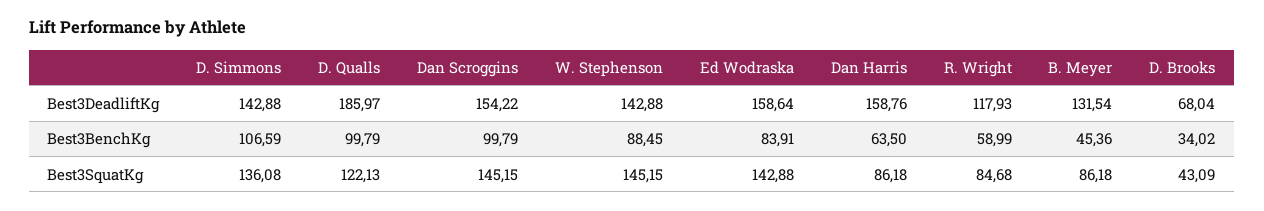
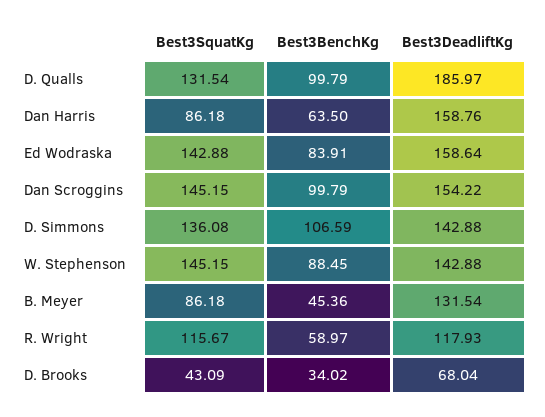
  {
    "D. Simmons": {
      "Best3DeadliftKg": 142.88,
      "Best3BenchKg": 106.59,
      "Best3SquatKg": 136.08
    },
    "D. Qualls": {
      "Best3DeadliftKg": 185.97,
      "Best3BenchKg": 99.79,
-     "Best3SquatKg": 122.13
+     "Best3SquatKg": 131.54
    },
    "Dan Scroggins": {
      "Best3DeadliftKg": 154.22,
      "Best3BenchKg": 99.79,
      "Best3SquatKg": 145.15
    },
    "W. Stephenson": {
      "Best3DeadliftKg": 142.88,
      "Best3BenchKg": 88.45,
      "Best3SquatKg": 145.15
    },
    "Ed Wodraska": {
      "Best3DeadliftKg": 158.64,
      "Best3BenchKg": 83.91,
      "Best3SquatKg": 142.88
    },
    "Dan Harris": {
      "Best3DeadliftKg": 158.76,
      "Best3BenchKg": 63.5,
      "Best3SquatKg": 86.18
    },
    "R. Wright": {
      "Best3DeadliftKg": 117.93,
-     "Best3BenchKg": 58.99,
+     "Best3BenchKg": 58.97,
-     "Best3SquatKg": 84.68
+     "Best3SquatKg": 115.67
    },
    "B. Meyer": {
      "Best3DeadliftKg": 131.54,
      "Best3BenchKg": 45.36,
      "Best3SquatKg": 86.18
    },
    "D. Brooks": {
      "Best3DeadliftKg": 68.04,
      "Best3BenchKg": 34.02,
      "Best3SquatKg": 43.09
    }
  }

